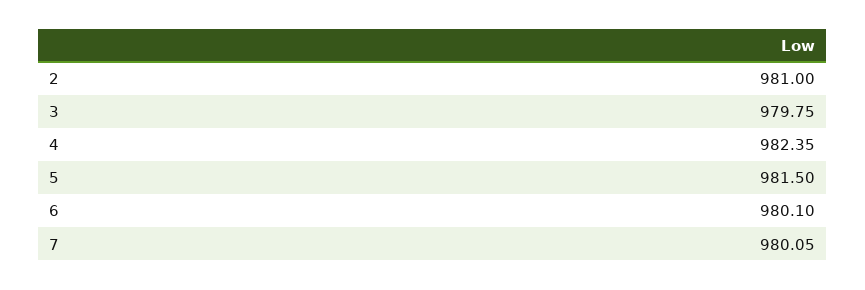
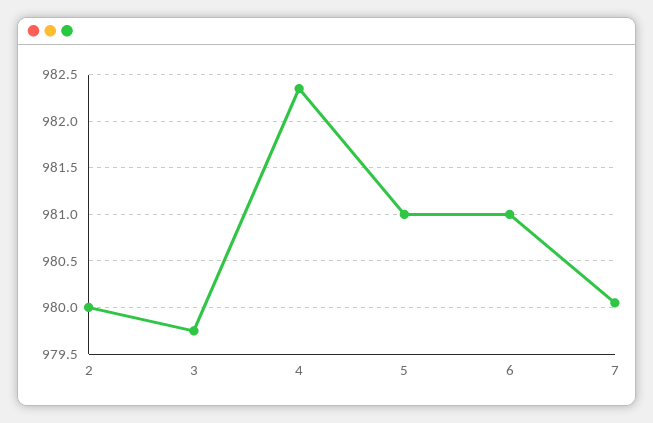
  {
-   "2": 981,
+   "2": 980,
    "3": 979.75,
    "4": 982.35,
-   "5": 981.5,
+   "5": 981,
-   "6": 980.1,
+   "6": 981,
    "7": 980.05
  }

